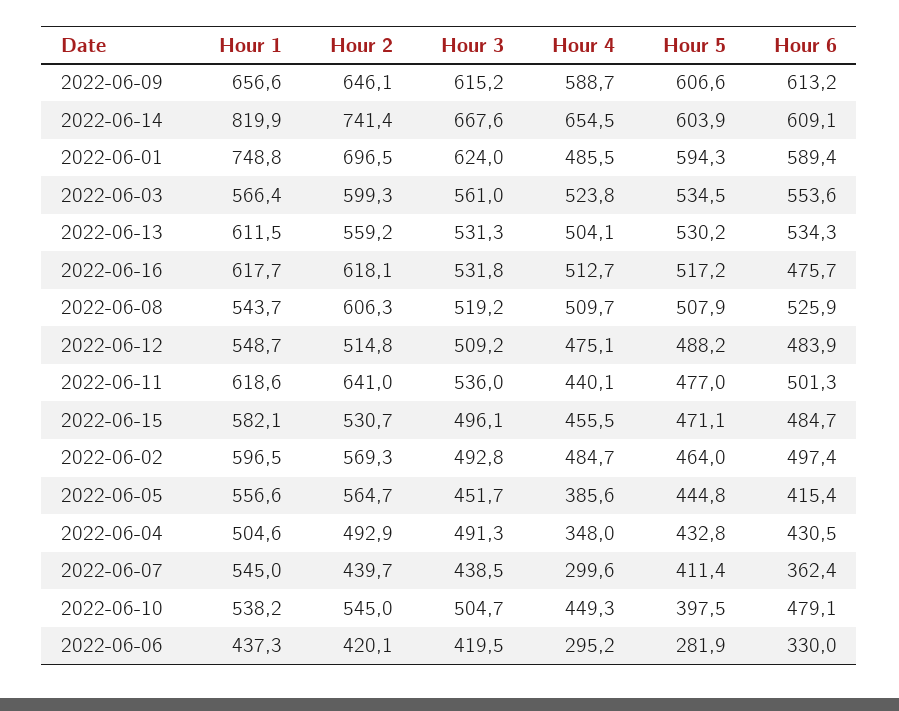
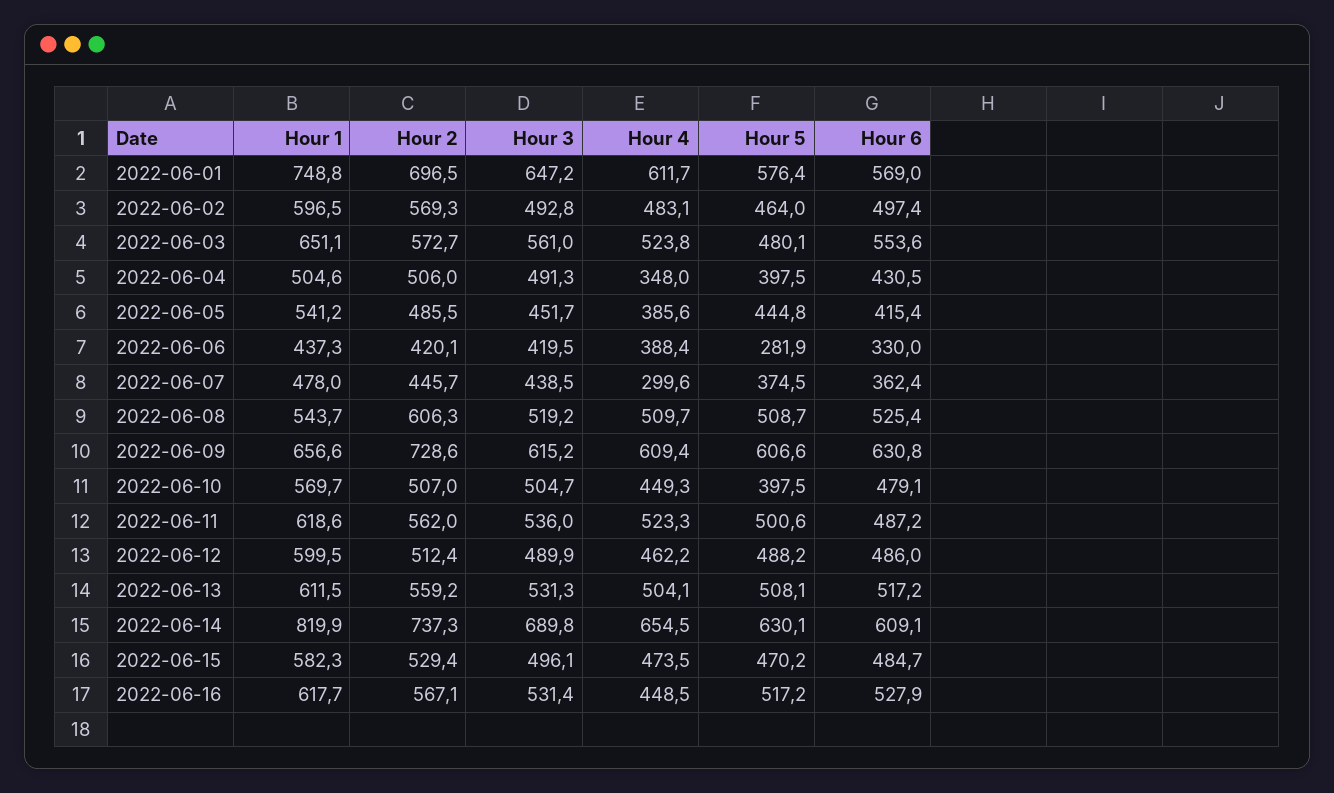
  {
    "Hour 1": {
      "2022-06-09": 656.6,
      "2022-06-14": 819.9,
      "2022-06-01": 748.8,
-     "2022-06-03": 566.4,
+     "2022-06-03": 651.1,
      "2022-06-13": 611.5,
      "2022-06-16": 617.7,
      "2022-06-08": 543.7,
-     "2022-06-12": 548.7,
+     "2022-06-12": 599.5,
      "2022-06-11": 618.6,
-     "2022-06-15": 582.1,
+     "2022-06-15": 582.3,
      "2022-06-02": 596.5,
-     "2022-06-05": 556.6,
+     "2022-06-05": 541.2,
      "2022-06-04": 504.6,
-     "2022-06-07": 545,
+     "2022-06-07": 478,
-     "2022-06-10": 538.2,
+     "2022-06-10": 569.7,
      "2022-06-06": 437.3
    },
    "Hour 2": {
-     "2022-06-09": 646.1,
+     "2022-06-09": 728.6,
-     "2022-06-14": 741.4,
+     "2022-06-14": 737.3,
      "2022-06-01": 696.5,
-     "2022-06-03": 599.3,
+     "2022-06-03": 572.7,
      "2022-06-13": 559.2,
-     "2022-06-16": 618.1,
+     "2022-06-16": 567.1,
      "2022-06-08": 606.3,
-     "2022-06-12": 514.8,
+     "2022-06-12": 512.4,
-     "2022-06-11": 641,
+     "2022-06-11": 562,
-     "2022-06-15": 530.7,
+     "2022-06-15": 529.4,
      "2022-06-02": 569.3,
-     "2022-06-05": 564.7,
+     "2022-06-05": 485.5,
-     "2022-06-04": 492.9,
+     "2022-06-04": 506,
-     "2022-06-07": 439.7,
+     "2022-06-07": 445.7,
-     "2022-06-10": 545,
+     "2022-06-10": 507,
      "2022-06-06": 420.1
    },
    "Hour 3": {
      "2022-06-09": 615.2,
-     "2022-06-14": 667.6,
+     "2022-06-14": 689.8,
-     "2022-06-01": 624,
+     "2022-06-01": 647.2,
      "2022-06-03": 561,
      "2022-06-13": 531.3,
-     "2022-06-16": 531.8,
+     "2022-06-16": 531.4,
      "2022-06-08": 519.2,
-     "2022-06-12": 509.2,
+     "2022-06-12": 489.9,
      "2022-06-11": 536,
      "2022-06-15": 496.1,
      "2022-06-02": 492.8,
      "2022-06-05": 451.7,
      "2022-06-04": 491.3,
      "2022-06-07": 438.5,
      "2022-06-10": 504.7,
      "2022-06-06": 419.5
    },
    "Hour 4": {
-     "2022-06-09": 588.7,
+     "2022-06-09": 609.4,
      "2022-06-14": 654.5,
-     "2022-06-01": 485.5,
+     "2022-06-01": 611.7,
      "2022-06-03": 523.8,
      "2022-06-13": 504.1,
-     "2022-06-16": 512.7,
+     "2022-06-16": 448.5,
      "2022-06-08": 509.7,
-     "2022-06-12": 475.1,
+     "2022-06-12": 462.2,
-     "2022-06-11": 440.1,
+     "2022-06-11": 523.3,
-     "2022-06-15": 455.5,
+     "2022-06-15": 473.5,
-     "2022-06-02": 484.7,
+     "2022-06-02": 483.1,
      "2022-06-05": 385.6,
      "2022-06-04": 348,
      "2022-06-07": 299.6,
      "2022-06-10": 449.3,
-     "2022-06-06": 295.2
+     "2022-06-06": 388.4
    },
    "Hour 5": {
      "2022-06-09": 606.6,
-     "2022-06-14": 603.9,
+     "2022-06-14": 630.1,
-     "2022-06-01": 594.3,
+     "2022-06-01": 576.4,
-     "2022-06-03": 534.5,
+     "2022-06-03": 480.1,
-     "2022-06-13": 530.2,
+     "2022-06-13": 508.1,
      "2022-06-16": 517.2,
-     "2022-06-08": 507.9,
+     "2022-06-08": 508.7,
      "2022-06-12": 488.2,
-     "2022-06-11": 477,
+     "2022-06-11": 500.6,
-     "2022-06-15": 471.1,
+     "2022-06-15": 470.2,
      "2022-06-02": 464,
      "2022-06-05": 444.8,
-     "2022-06-04": 432.8,
+     "2022-06-04": 397.5,
-     "2022-06-07": 411.4,
+     "2022-06-07": 374.5,
      "2022-06-10": 397.5,
      "2022-06-06": 281.9
    },
    "Hour 6": {
-     "2022-06-09": 613.2,
+     "2022-06-09": 630.8,
      "2022-06-14": 609.1,
-     "2022-06-01": 589.4,
+     "2022-06-01": 569,
      "2022-06-03": 553.6,
-     "2022-06-13": 534.3,
+     "2022-06-13": 517.2,
-     "2022-06-16": 475.7,
+     "2022-06-16": 527.9,
-     "2022-06-08": 525.9,
+     "2022-06-08": 525.4,
-     "2022-06-12": 483.9,
+     "2022-06-12": 486,
-     "2022-06-11": 501.3,
+     "2022-06-11": 487.2,
      "2022-06-15": 484.7,
      "2022-06-02": 497.4,
      "2022-06-05": 415.4,
      "2022-06-04": 430.5,
      "2022-06-07": 362.4,
      "2022-06-10": 479.1,
      "2022-06-06": 330
    }
  }

